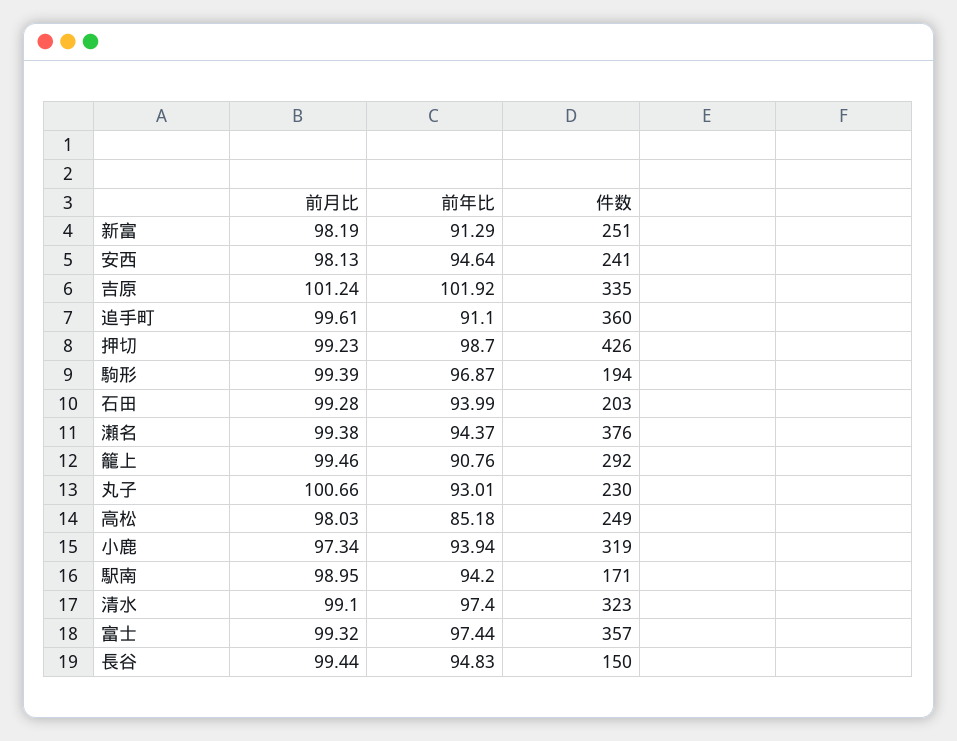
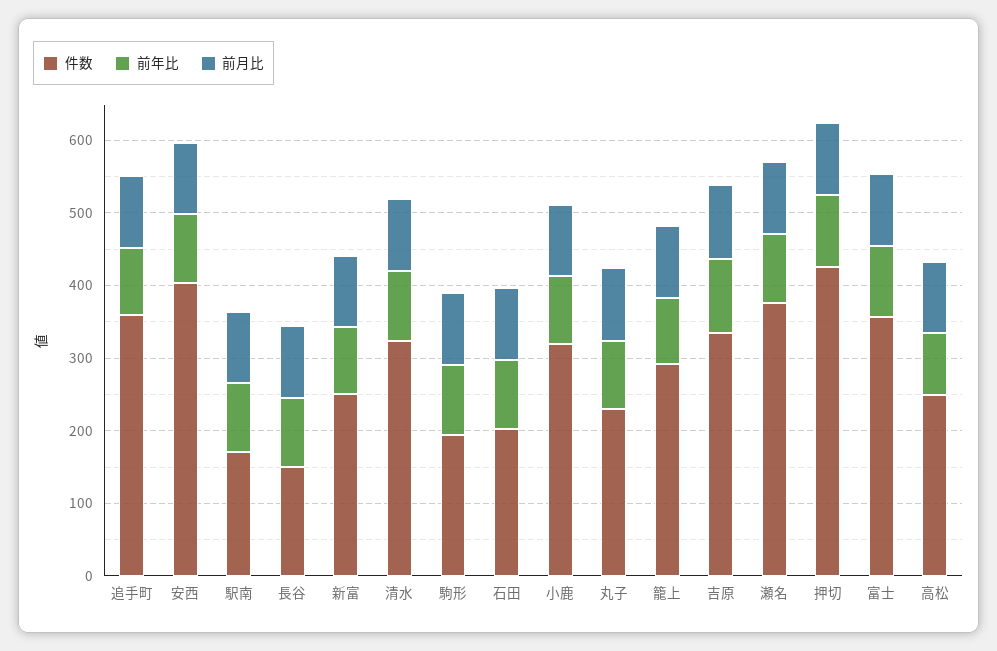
  {
    "前月比": {
      "新富": 98.19,
      "安西": 98.13,
      "吉原": 101.24,
      "追手町": 99.61,
      "押切": 99.23,
      "駒形": 99.39,
      "石田": 99.28,
      "瀬名": 99.38,
      "籠上": 99.46,
      "丸子": 100.66,
      "高松": 98.03,
      "小鹿": 97.34,
      "駅南": 98.95,
      "清水": 99.1,
      "富士": 99.32,
      "長谷": 99.44
    },
    "前年比": {
      "新富": 91.29,
      "安西": 94.64,
      "吉原": 101.92,
      "追手町": 91.1,
      "押切": 98.7,
      "駒形": 96.87,
      "石田": 93.99,
      "瀬名": 94.37,
      "籠上": 90.76,
      "丸子": 93.01,
      "高松": 85.18,
      "小鹿": 93.94,
      "駅南": 94.2,
      "清水": 97.4,
      "富士": 97.44,
      "長谷": 94.83
    },
    "件数": {
      "新富": 251,
-     "安西": 241,
+     "安西": 400,
      "吉原": 335,
      "追手町": 360,
      "押切": 426,
      "駒形": 194,
      "石田": 203,
      "瀬名": 376,
      "籠上": 292,
      "丸子": 230,
      "高松": 249,
      "小鹿": 319,
      "駅南": 171,
      "清水": 323,
      "富士": 357,
      "長谷": 150
    }
  }

